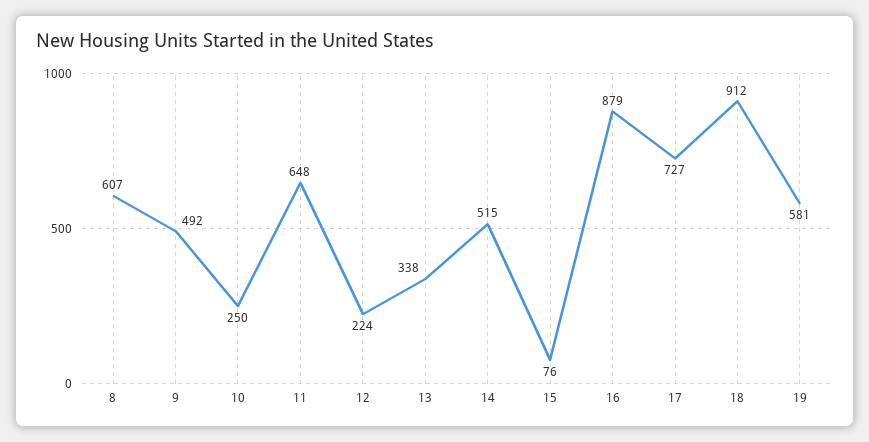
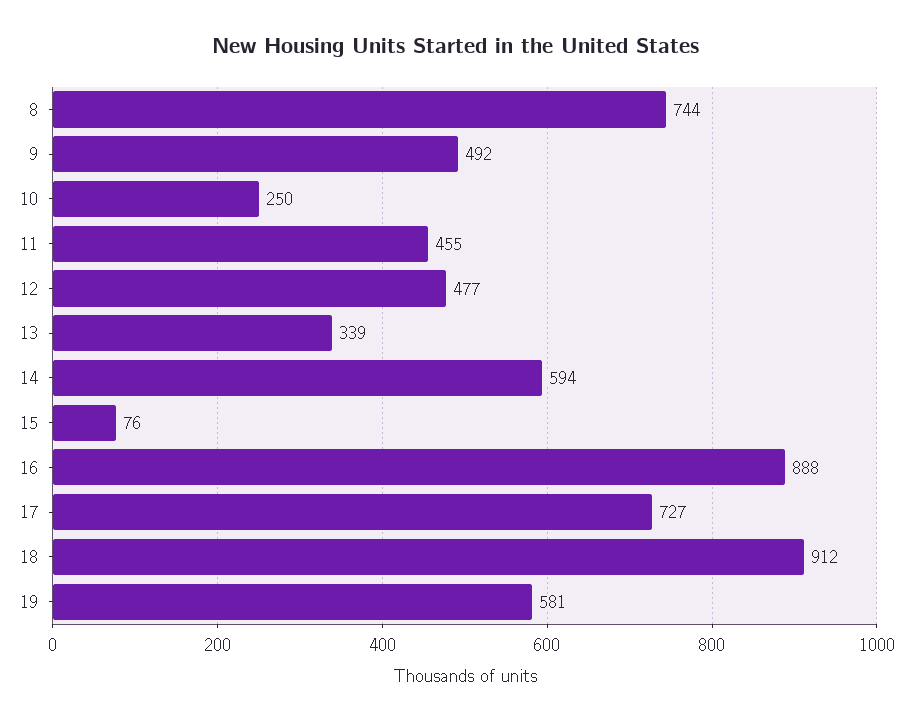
  {
-   "8": 607,
+   "8": 744,
    "9": 492,
    "10": 250,
-   "11": 648,
+   "11": 455,
-   "12": 224,
+   "12": 477,
-   "13": 338,
+   "13": 339,
-   "14": 515,
+   "14": 594,
    "15": 76,
-   "16": 879,
+   "16": 888,
    "17": 727,
    "18": 912,
    "19": 581
  }

